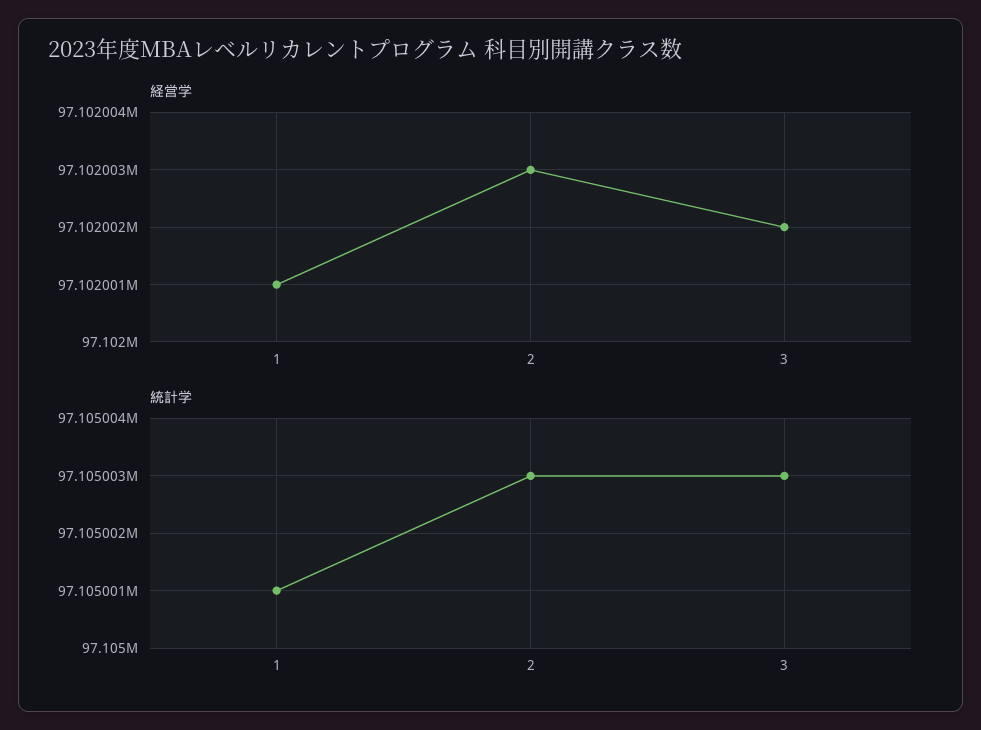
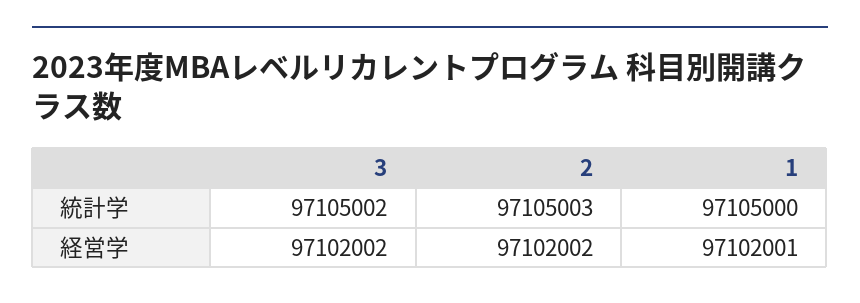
  {
    "経営学": {
      "1": 97102001,
-     "2": 97102003,
+     "2": 97102002,
      "3": 97102002
    },
    "統計学": {
-     "1": 97105001,
+     "1": 97105000,
      "2": 97105003,
-     "3": 97105003
+     "3": 97105002
    }
  }

